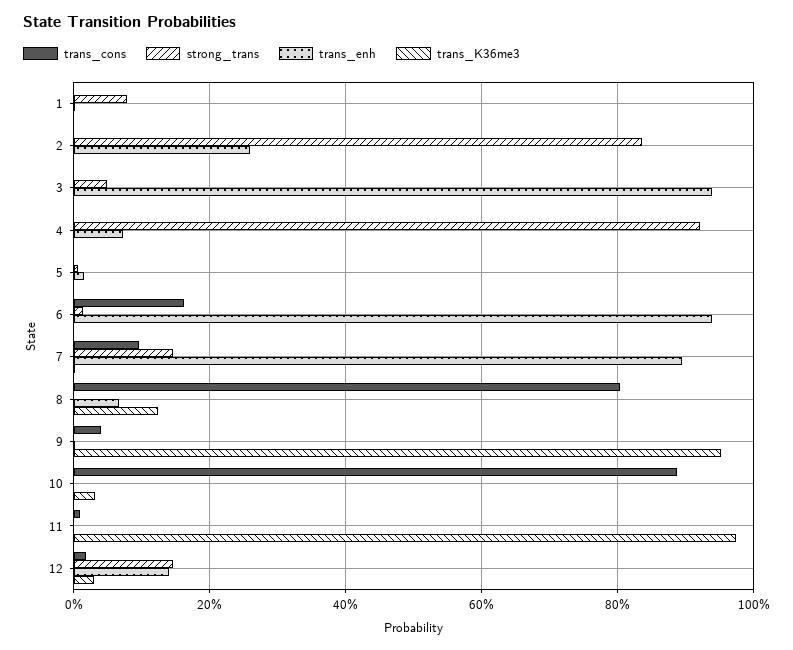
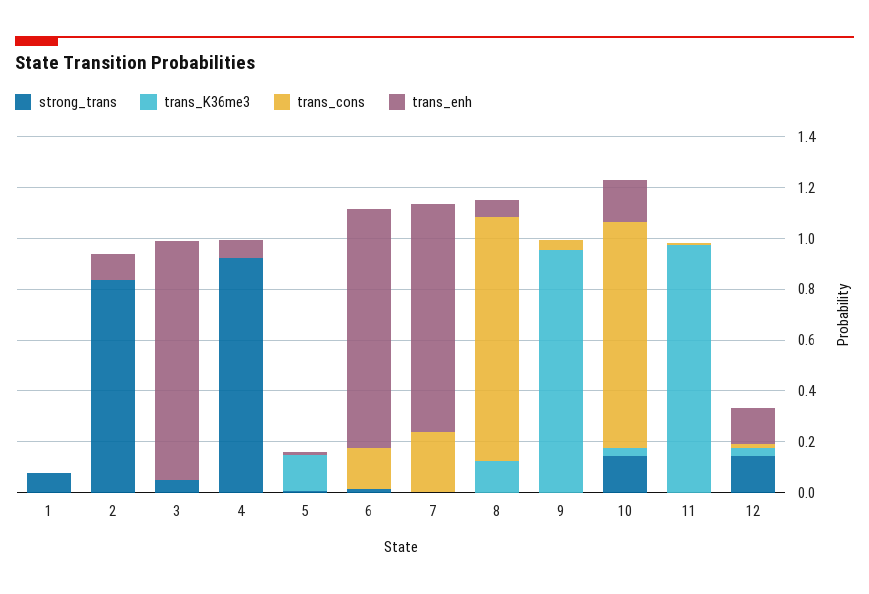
  {
    "trans_cons": {
      "1": 0,
      "2": 0,
      "3": 0,
      "4": 0,
      "5": 0,
      "6": 0.16,
-     "7": 0.1,
+     "7": 0.25,
-     "8": 0.8,
+     "8": 0.95,
      "9": 0.04,
      "10": 0.88,
      "11": 0,
      "12": 0.02
    },
    "strong_trans": {
      "1": 0.08,
      "2": 0.84,
      "3": 0.04,
      "4": 0.92,
      "5": 0,
      "6": 0.02,
-     "7": 0.14,
+     "7": 0,
      "8": 0,
      "9": 0,
-     "10": 0,
+     "10": 0.15,
      "11": 0,
      "12": 0.14
    },
    "trans_enh": {
      "1": 0,
-     "2": 0.26,
+     "2": 0.1,
      "3": 0.94,
      "4": 0.08,
      "5": 0.02,
      "6": 0.94,
      "7": 0.9,
      "8": 0.06,
      "9": 0,
-     "10": 0,
+     "10": 0.15,
      "11": 0,
      "12": 0.14
    },
    "trans_K36me3": {
      "1": 0,
      "2": 0,
      "3": 0,
      "4": 0,
-     "5": 0,
+     "5": 0.15,
      "6": 0,
      "7": 0,
      "8": 0.12,
      "9": 0.96,
      "10": 0.04,
      "11": 0.98,
      "12": 0.02
    }
  }

